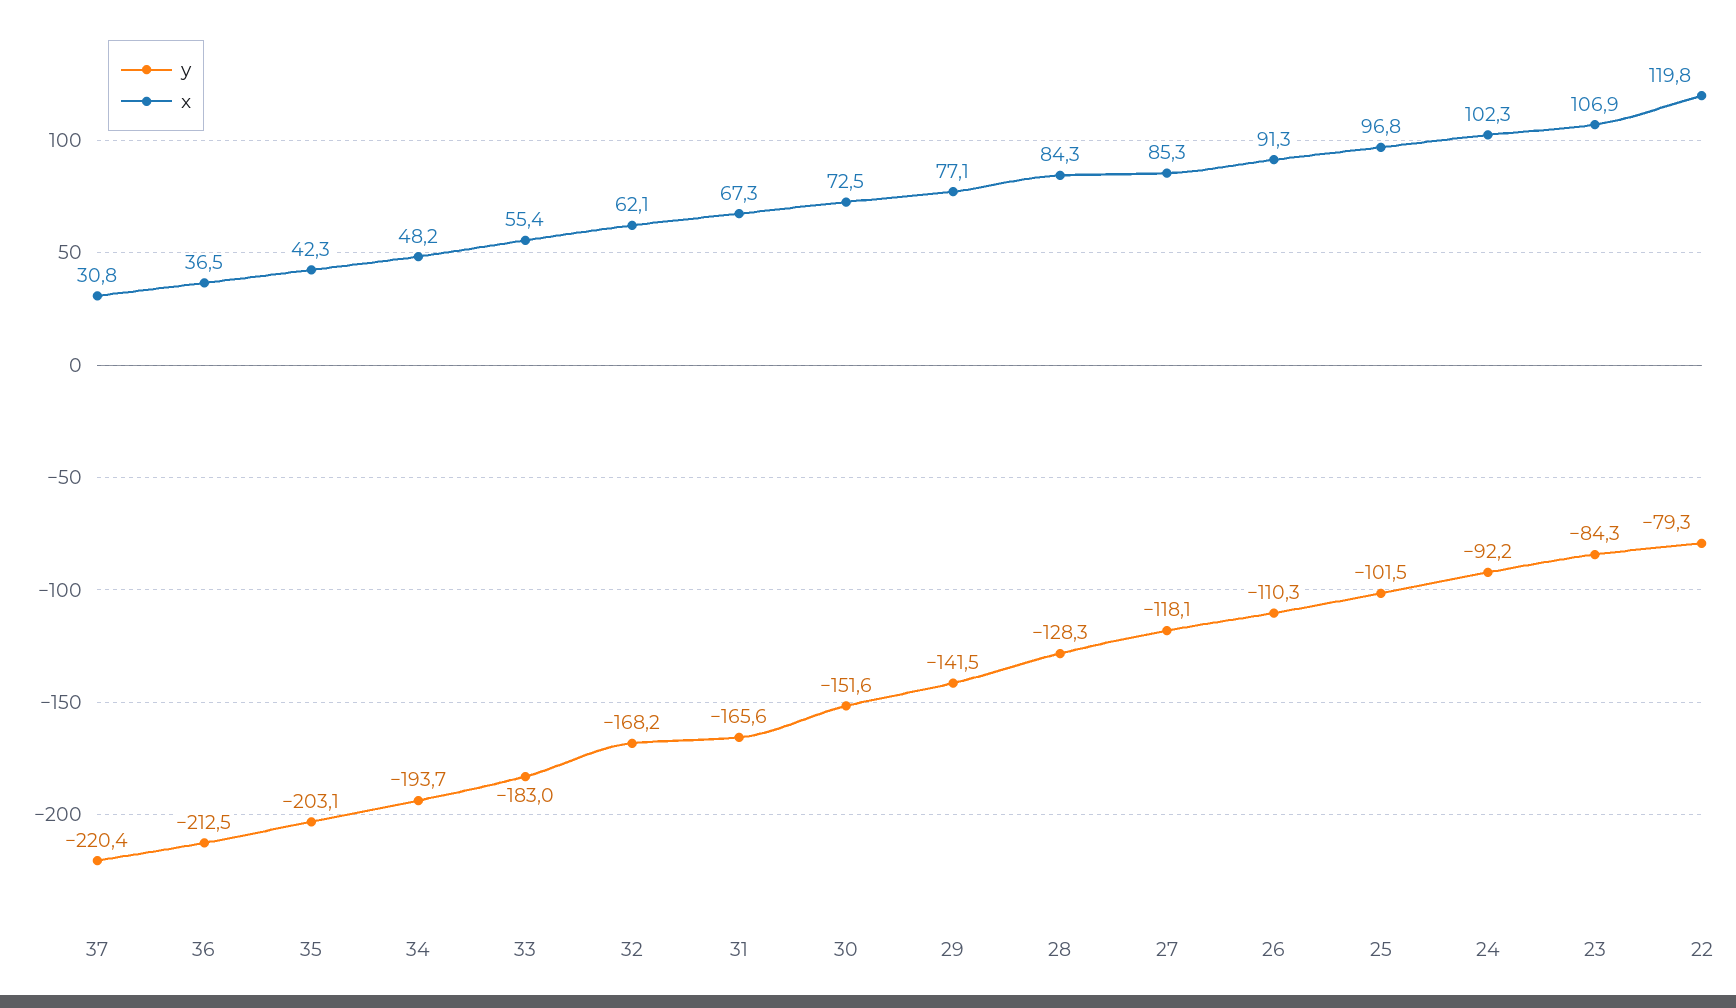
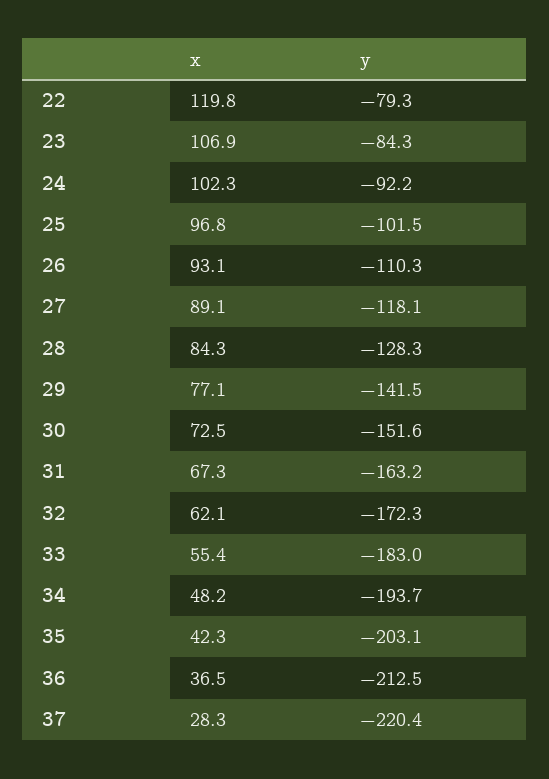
  {
    "y": {
      "37": -220.4,
      "36": -212.5,
      "35": -203.1,
      "34": -193.7,
      "33": -183,
-     "32": -168.2,
+     "32": -172.3,
-     "31": -165.6,
+     "31": -163.2,
      "30": -151.6,
      "29": -141.5,
      "28": -128.3,
      "27": -118.1,
      "26": -110.3,
      "25": -101.5,
      "24": -92.2,
      "23": -84.3,
      "22": -79.3
    },
    "x": {
-     "37": 30.8,
+     "37": 28.3,
      "36": 36.5,
      "35": 42.3,
      "34": 48.2,
      "33": 55.4,
      "32": 62.1,
      "31": 67.3,
      "30": 72.5,
      "29": 77.1,
      "28": 84.3,
-     "27": 85.3,
+     "27": 89.1,
-     "26": 91.3,
+     "26": 93.1,
      "25": 96.8,
      "24": 102.3,
      "23": 106.9,
      "22": 119.8
    }
  }

